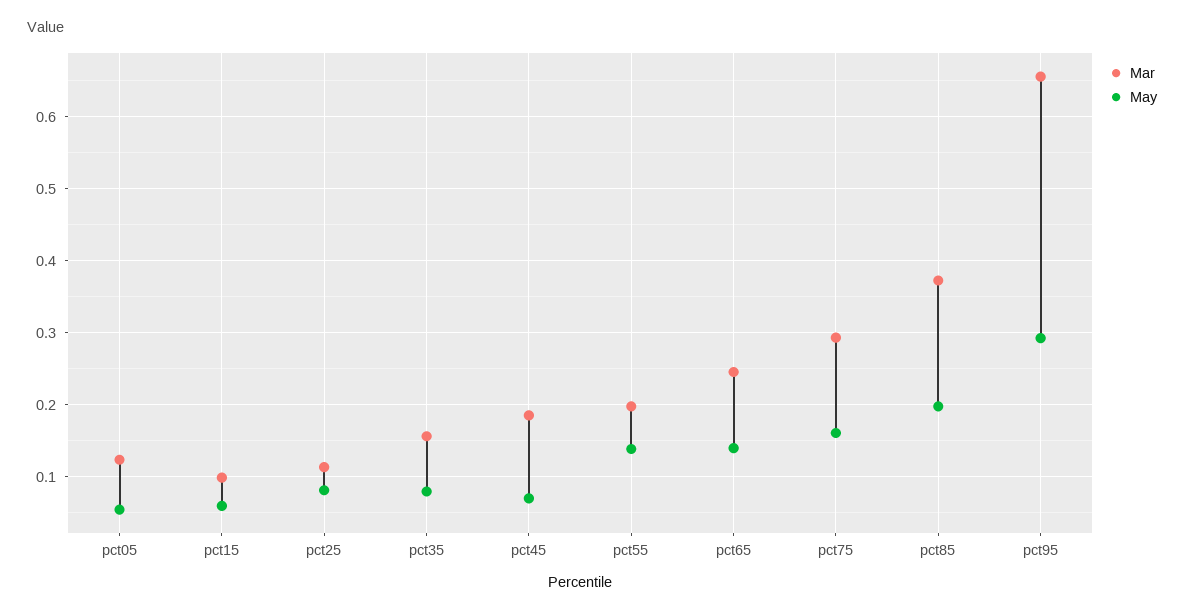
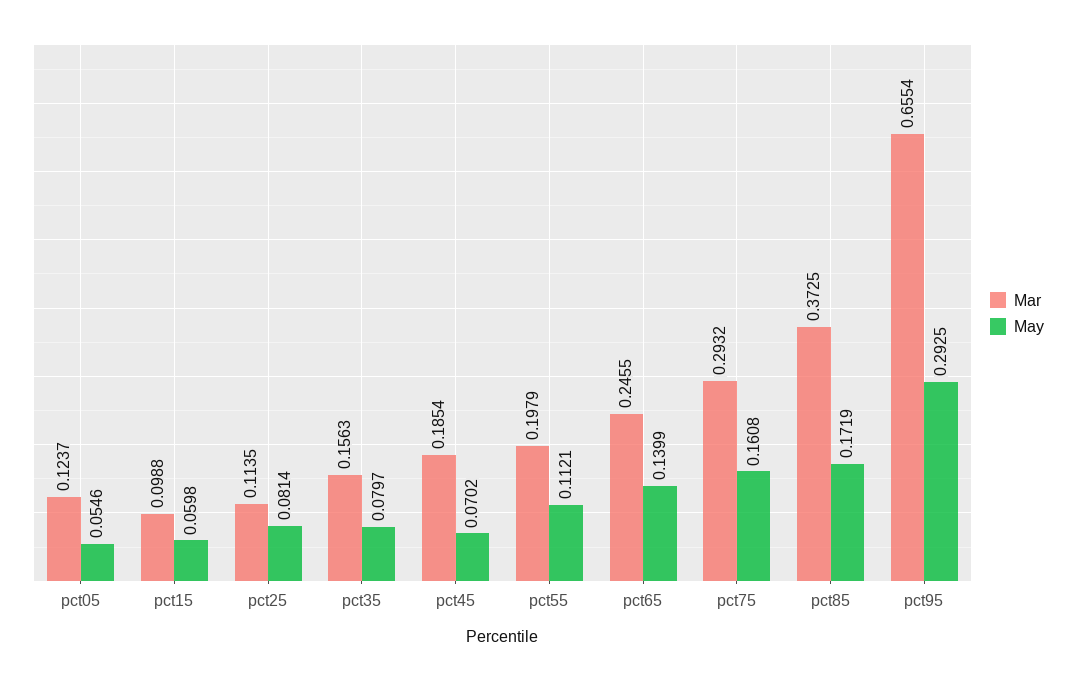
  {
    "Mar": {
      "pct05": 0.1237,
      "pct15": 0.0988,
      "pct25": 0.1135,
      "pct35": 0.1563,
      "pct45": 0.1854,
      "pct55": 0.1979,
      "pct65": 0.2455,
      "pct75": 0.2932,
      "pct85": 0.3725,
      "pct95": 0.6554
    },
    "May": {
      "pct05": 0.0546,
      "pct15": 0.0598,
      "pct25": 0.0814,
      "pct35": 0.0797,
      "pct45": 0.0702,
-     "pct55": 0.14,
+     "pct55": 0.1121,
      "pct65": 0.1399,
      "pct75": 0.1608,
-     "pct85": 0.2,
+     "pct85": 0.1719,
      "pct95": 0.2925
    }
  }

